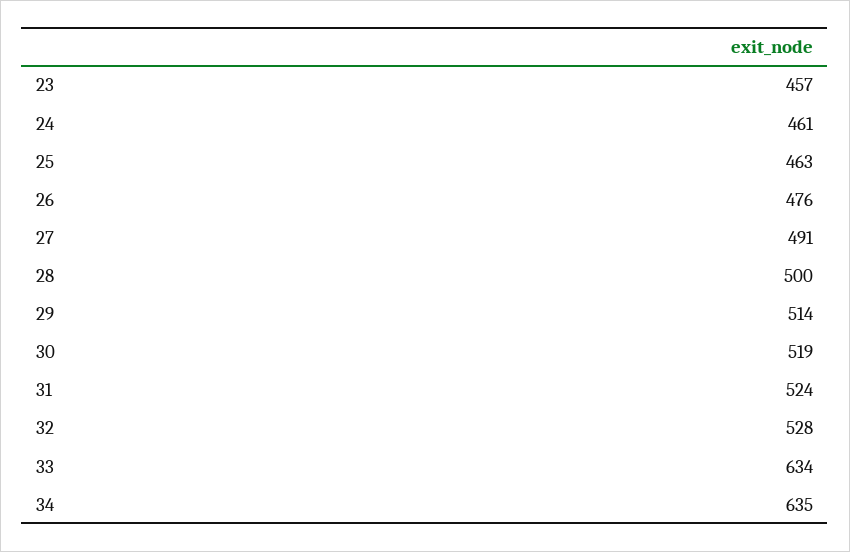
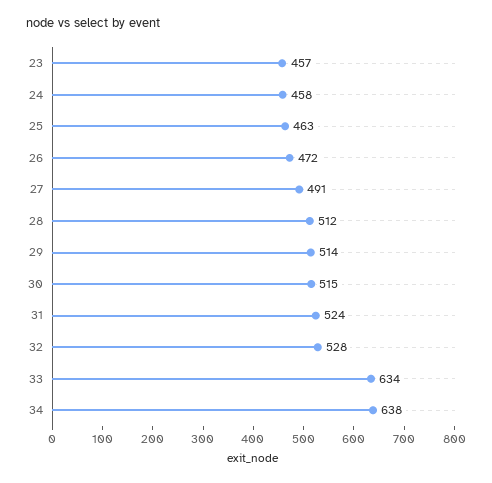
  {
    "23": 457,
-   "24": 461,
+   "24": 458,
    "25": 463,
-   "26": 476,
+   "26": 472,
    "27": 491,
-   "28": 500,
+   "28": 512,
    "29": 514,
-   "30": 519,
+   "30": 515,
    "31": 524,
    "32": 528,
    "33": 634,
-   "34": 635
+   "34": 638
  }

